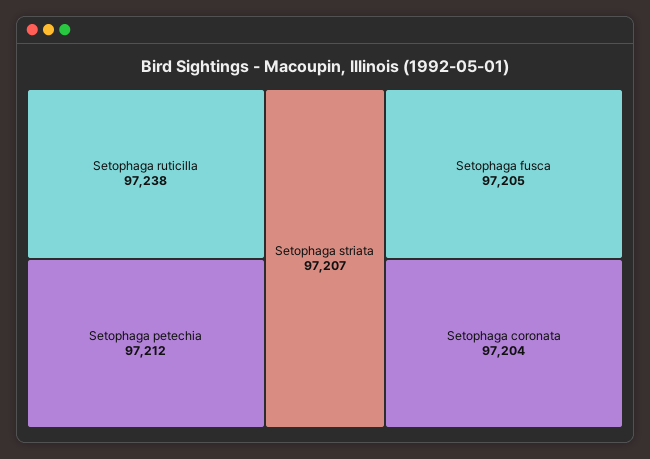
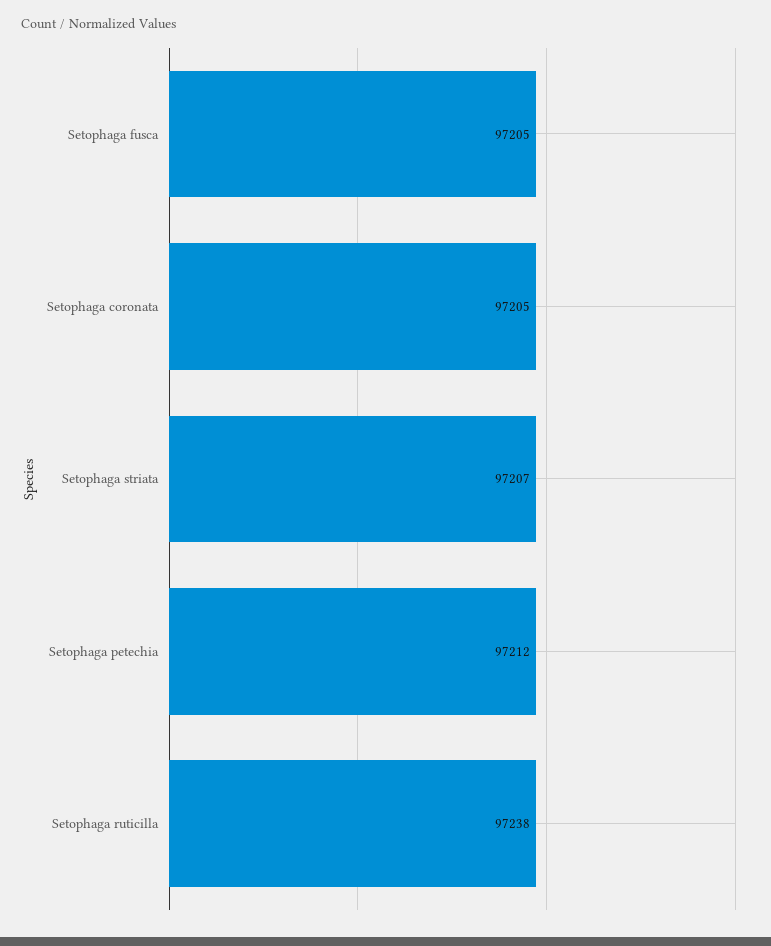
  {
    "Setophaga ruticilla": 97238,
    "Setophaga petechia": 97212,
    "Setophaga striata": 97207,
    "Setophaga fusca": 97205,
-   "Setophaga coronata": 97204
+   "Setophaga coronata": 97205
  }

